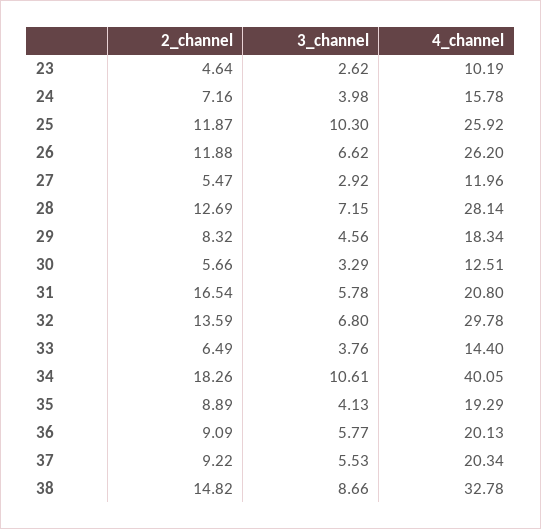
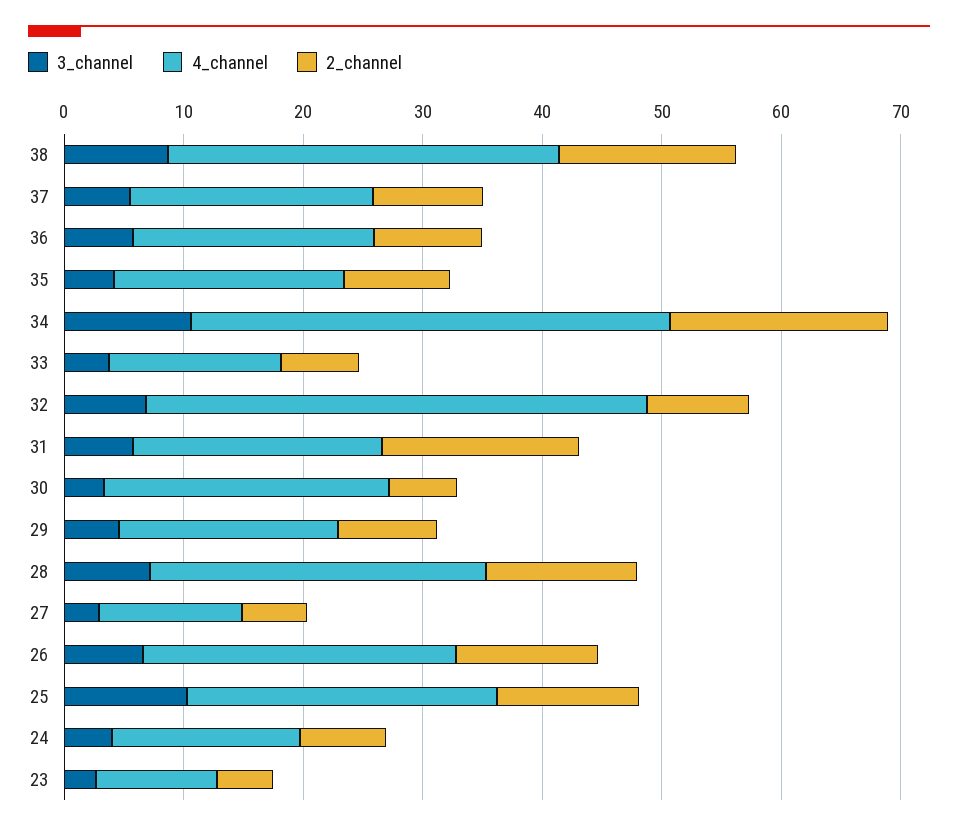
  {
    "2_channel": {
      "23": 4.64,
      "24": 7.16,
      "25": 11.87,
      "26": 11.88,
      "27": 5.47,
      "28": 12.69,
      "29": 8.32,
      "30": 5.66,
      "31": 16.54,
-     "32": 13.59,
+     "32": 8,
      "33": 6.49,
      "34": 18.26,
      "35": 8.89,
      "36": 9.09,
      "37": 9.22,
      "38": 14.82
    },
    "3_channel": {
      "23": 2.62,
      "24": 3.98,
      "25": 10.3,
      "26": 6.62,
      "27": 2.92,
      "28": 7.15,
      "29": 4.56,
      "30": 3.29,
      "31": 5.78,
      "32": 6.8,
      "33": 3.76,
      "34": 10.61,
      "35": 4.13,
      "36": 5.77,
      "37": 5.53,
      "38": 8.66
    },
    "4_channel": {
      "23": 10.19,
      "24": 15.78,
      "25": 25.92,
      "26": 26.2,
      "27": 11.96,
      "28": 28.14,
      "29": 18.34,
-     "30": 12.51,
+     "30": 24,
      "31": 20.8,
-     "32": 29.78,
+     "32": 42,
      "33": 14.4,
      "34": 40.05,
      "35": 19.29,
      "36": 20.13,
      "37": 20.34,
      "38": 32.78
    }
  }

